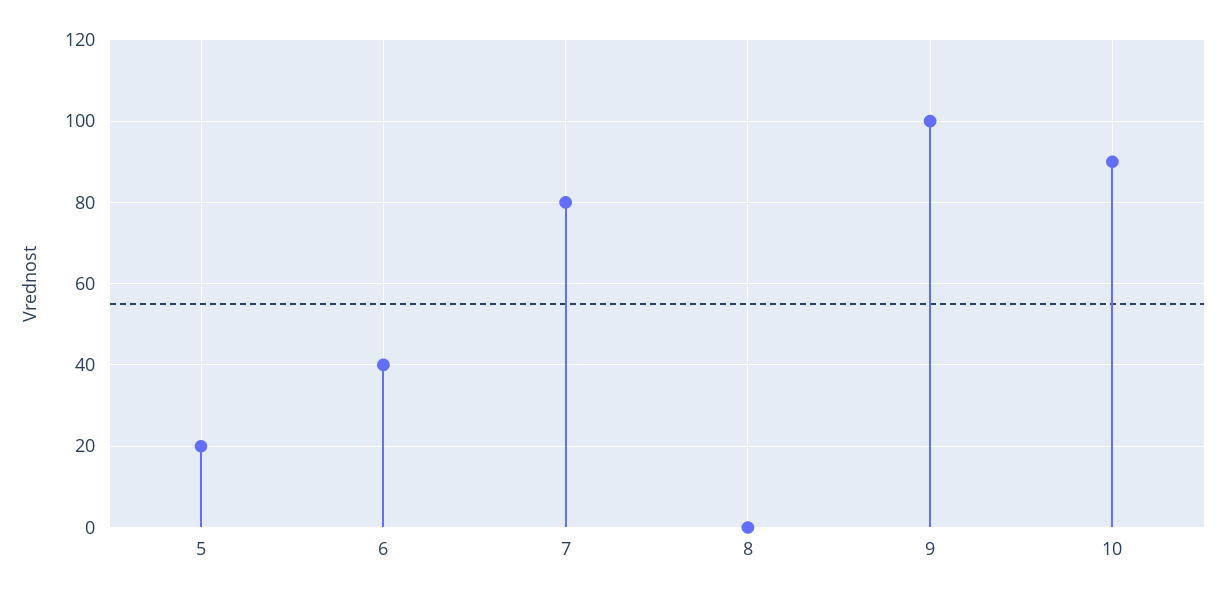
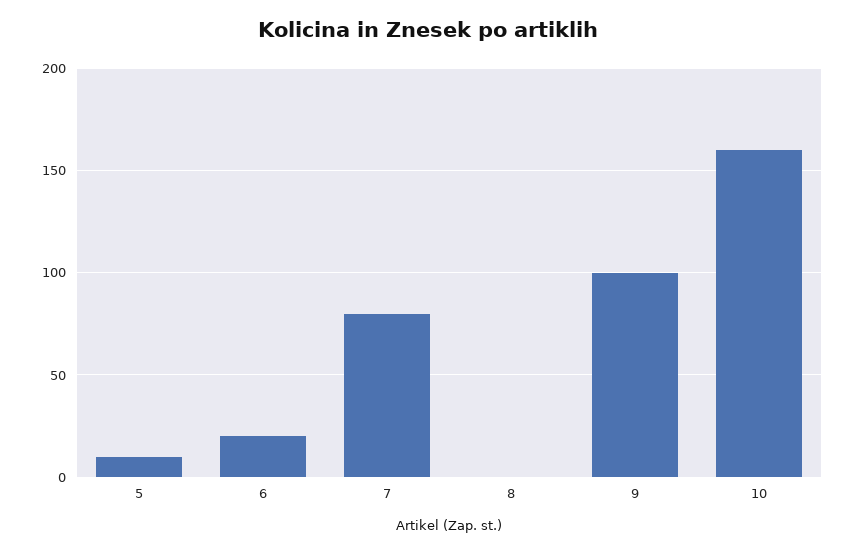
  {
-   "5": 20,
+   "5": 10,
-   "6": 40,
+   "6": 20,
    "7": 80,
    "8": 0,
    "9": 100,
-   "10": 90
+   "10": 160
  }

